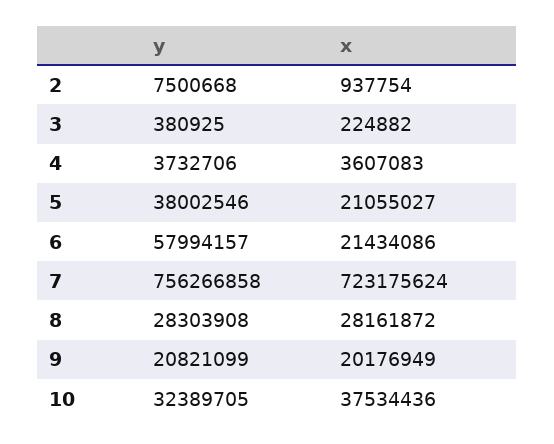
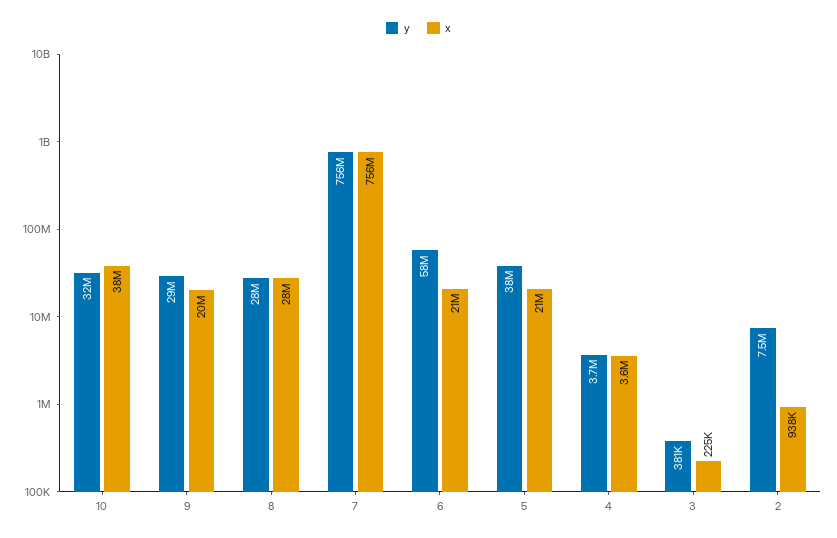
  {
    "y": {
      "2": 7500668,
      "3": 380925,
      "4": 3732706,
      "5": 38002546,
      "6": 57994157,
      "7": 756266858,
      "8": 28303908,
-     "9": 20821099,
+     "9": 29000000,
      "10": 32389705
    },
    "x": {
      "2": 937754,
      "3": 224882,
      "4": 3607083,
      "5": 21055027,
      "6": 21434086,
-     "7": 723175624,
+     "7": 756000000,
      "8": 28161872,
      "9": 20176949,
      "10": 37534436
    }
  }

